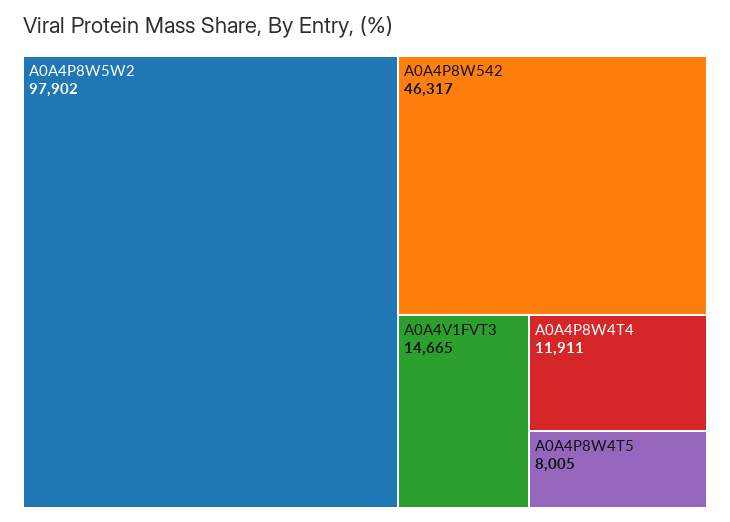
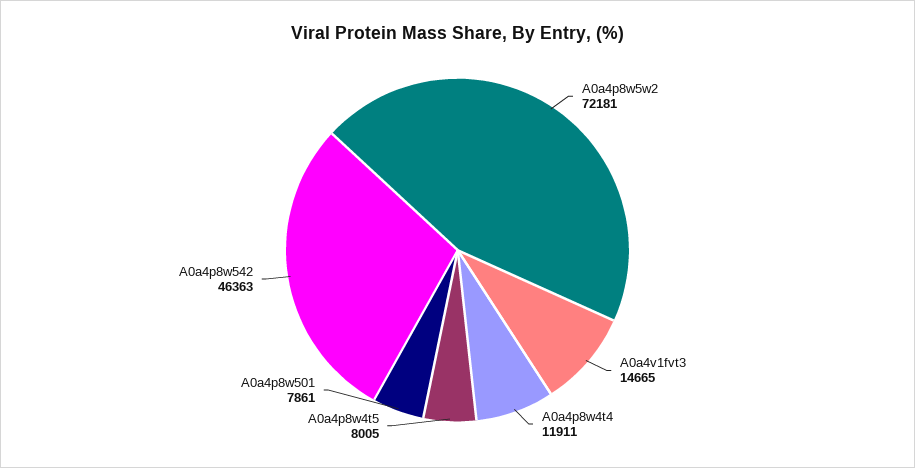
  {
-   "A0A4P8W5W2": 97902,
+   "A0A4P8W5W2": 72181,
-   "A0A4P8W542": 46317,
+   "A0A4P8W542": 46363,
    "A0A4V1FVT3": 14665,
    "A0A4P8W4T4": 11911,
-   "A0A4P8W4T5": 8005
+   "A0A4P8W4T5": 8005,
+   "A0a4p8w501": 7861
  }

